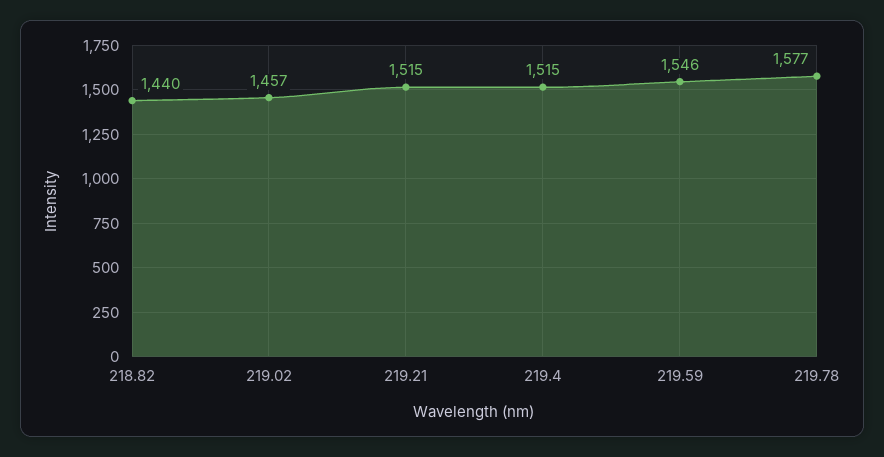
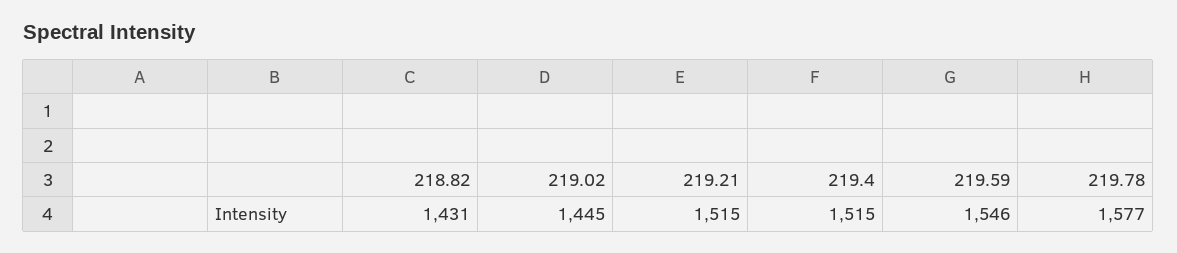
  {
-   "218.82": 1440,
+   "218.82": 1431,
-   "219.02": 1457,
+   "219.02": 1445,
    "219.21": 1515,
    "219.4": 1515,
    "219.59": 1546,
    "219.78": 1577
  }

